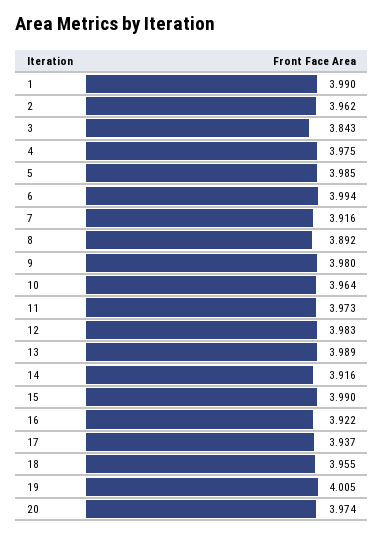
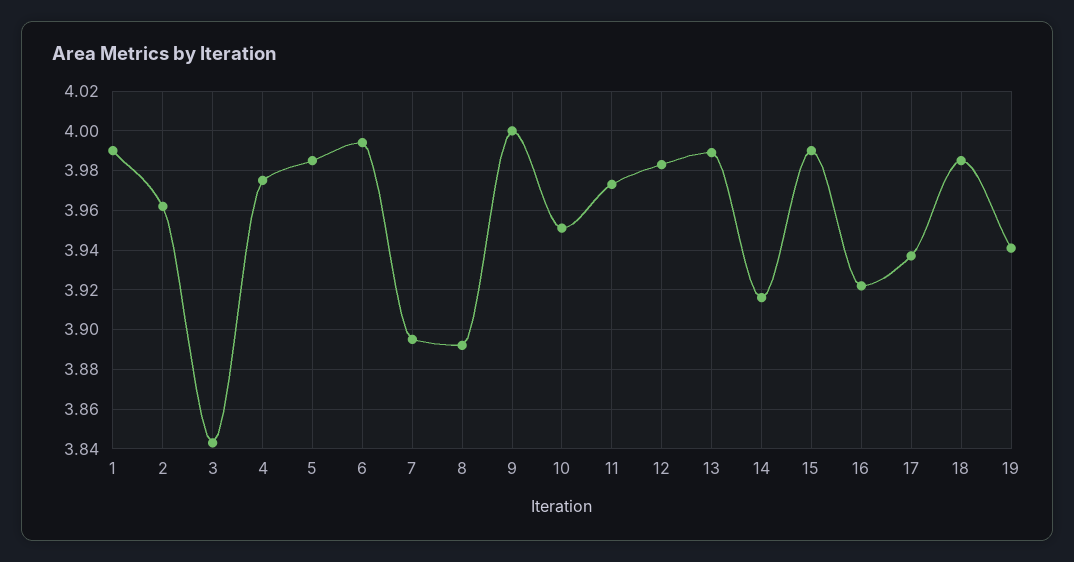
  {
    "1": 3.99,
    "2": 3.962,
    "3": 3.843,
    "4": 3.975,
    "5": 3.985,
    "6": 3.994,
-   "7": 3.916,
+   "7": 3.895,
    "8": 3.892,
-   "9": 3.98,
+   "9": 4,
-   "10": 3.964,
+   "10": 3.95,
    "11": 3.973,
    "12": 3.983,
    "13": 3.989,
    "14": 3.916,
    "15": 3.99,
    "16": 3.922,
    "17": 3.937,
-   "18": 3.955,
+   "18": 3.985,
-   "19": 4.005,
+   "19": 3.94
-   "20": 3.974
  }

